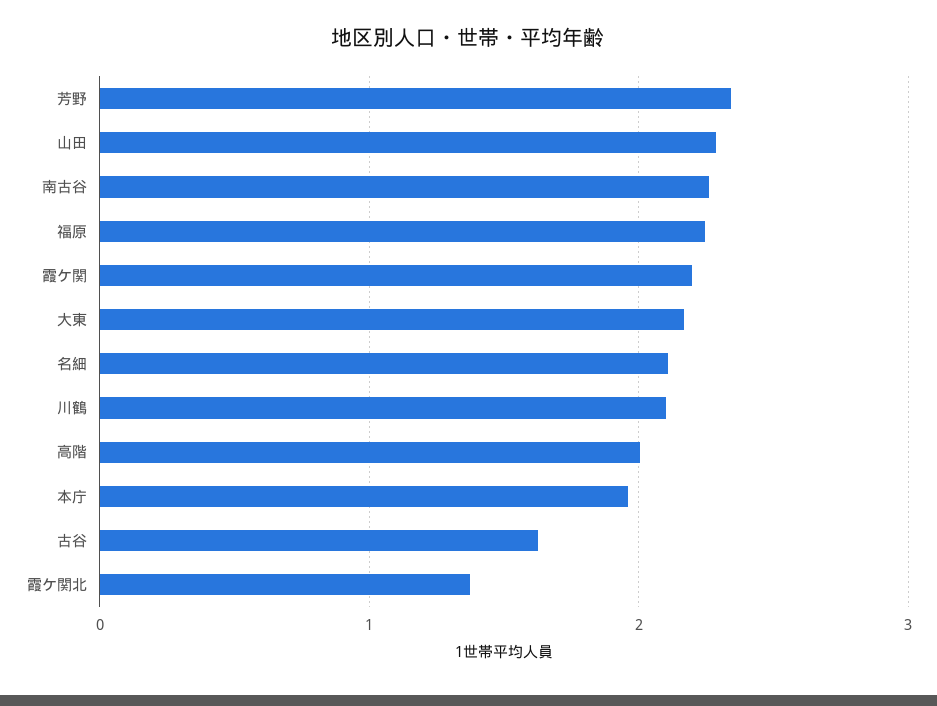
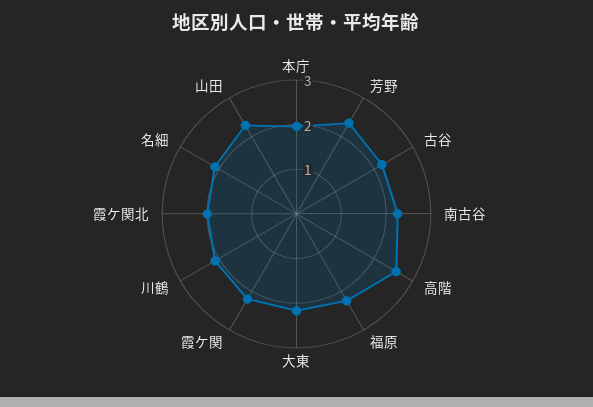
  {
    "芳野": 2.3,
    "山田": 2.3,
    "南古谷": 2.3,
    "福原": 2.2,
    "霞ケ関": 2.2,
    "大東": 2.2,
    "名細": 2.1,
    "川鶴": 2.1,
-   "高階": 2,
+   "高階": 2.6,
    "本庁": 2,
-   "古谷": 1.6,
+   "古谷": 2.2,
-   "霞ケ関北": 1.4
+   "霞ケ関北": 2
  }

